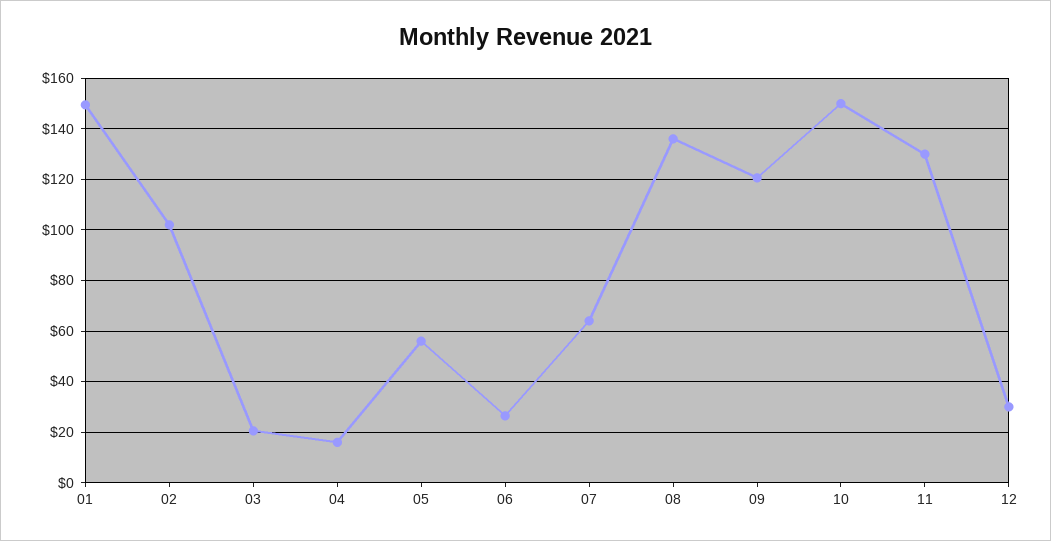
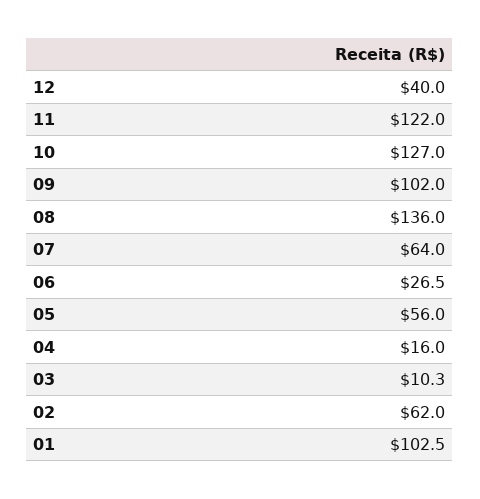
  {
-   "01": 150,
+   "01": 102.5,
-   "02": 102.5,
+   "02": 62,
-   "03": 20,
+   "03": 10.3,
    "04": 16,
    "05": 56,
    "06": 26.5,
    "07": 64,
    "08": 136,
-   "09": 120,
+   "09": 102,
-   "10": 150,
+   "10": 127,
-   "11": 130,
+   "11": 122,
-   "12": 30
+   "12": 40
  }

